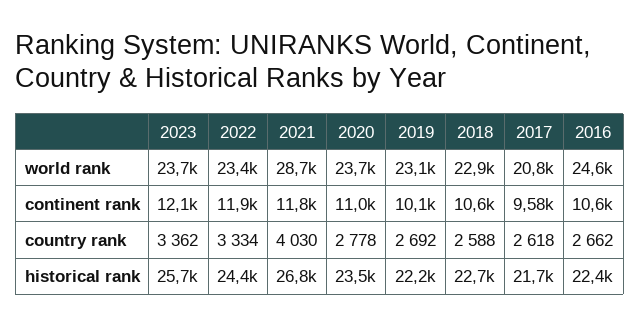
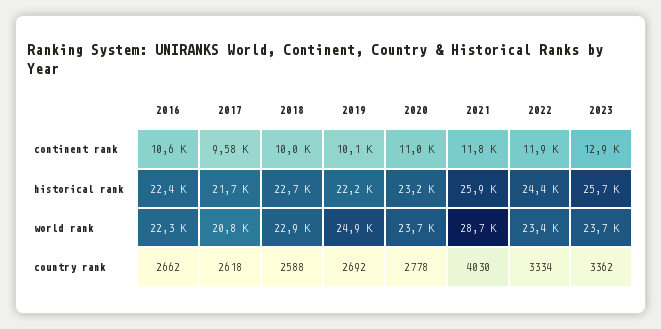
  {
    "2023": {
      "world rank": 23700,
-     "continent rank": 12100,
+     "continent rank": 12900,
      "country rank": 3362,
      "historical rank": 25700
    },
    "2022": {
      "world rank": 23400,
      "continent rank": 11900,
      "country rank": 3334,
      "historical rank": 24400
    },
    "2021": {
      "world rank": 28700,
      "continent rank": 11800,
      "country rank": 4030,
-     "historical rank": 26800
+     "historical rank": 25900
    },
    "2020": {
      "world rank": 23700,
      "continent rank": 11000,
      "country rank": 2778,
-     "historical rank": 23500
+     "historical rank": 23200
    },
    "2019": {
-     "world rank": 23100,
+     "world rank": 24900,
      "continent rank": 10100,
      "country rank": 2692,
      "historical rank": 22200
    },
    "2018": {
      "world rank": 22900,
-     "continent rank": 10600,
+     "continent rank": 10000,
      "country rank": 2588,
      "historical rank": 22700
    },
    "2017": {
      "world rank": 20800,
      "continent rank": 9580,
      "country rank": 2618,
      "historical rank": 21700
    },
    "2016": {
-     "world rank": 24600,
+     "world rank": 22300,
      "continent rank": 10600,
      "country rank": 2662,
      "historical rank": 22400
    }
  }

